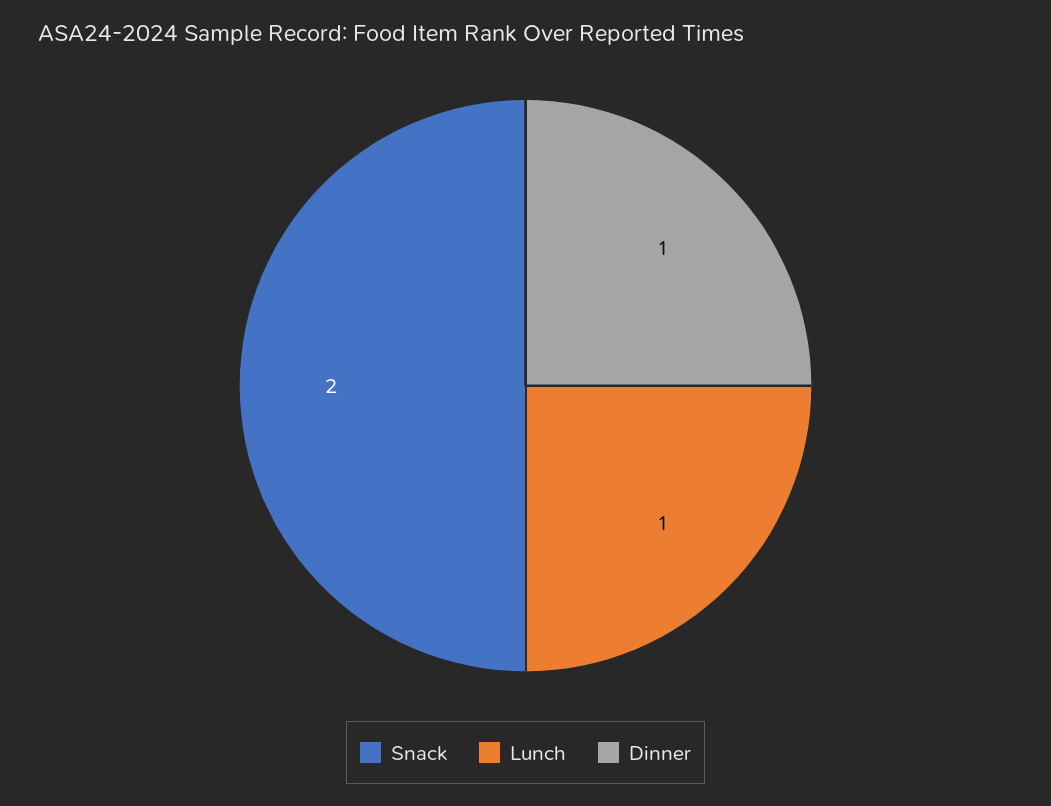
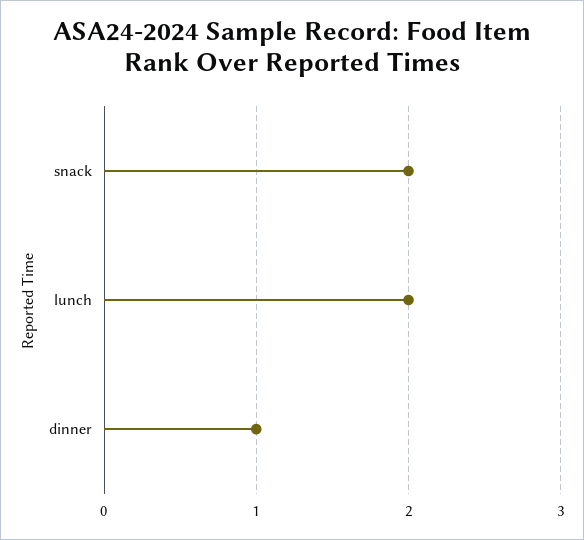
  {
    "Snack": 2,
-   "Lunch": 1,
+   "Lunch": 2,
    "Dinner": 1
  }

